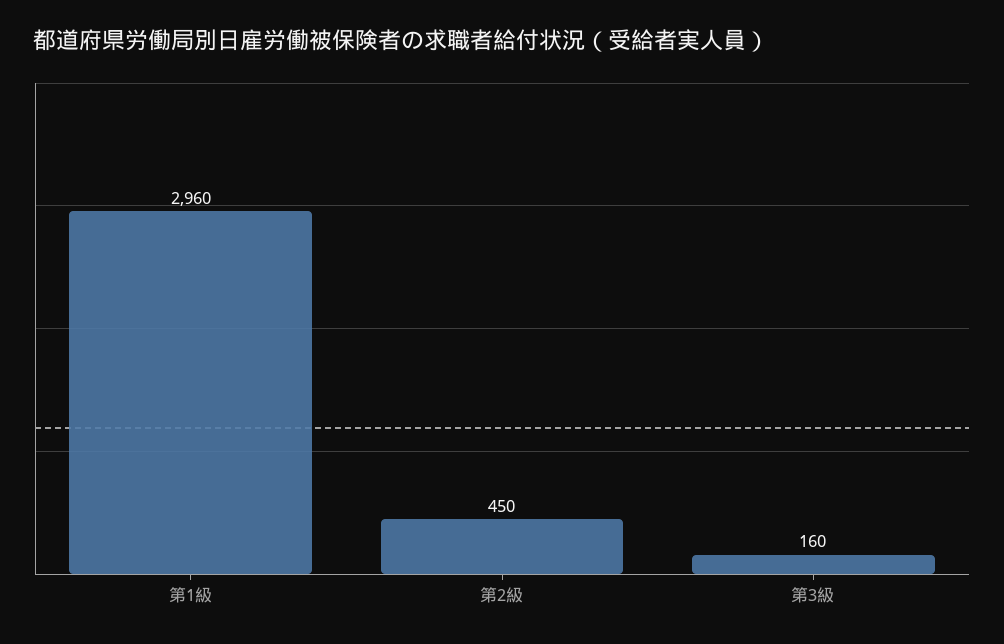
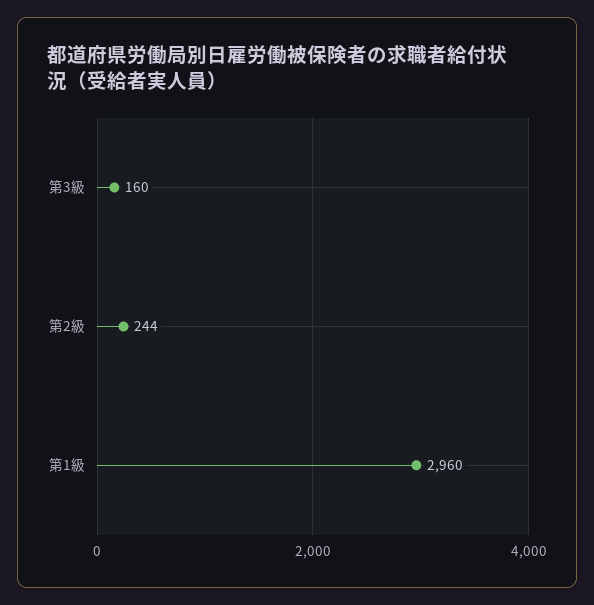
  {
    "第1級": 2960,
-   "第2級": 450,
+   "第2級": 244,
    "第3級": 160
  }

